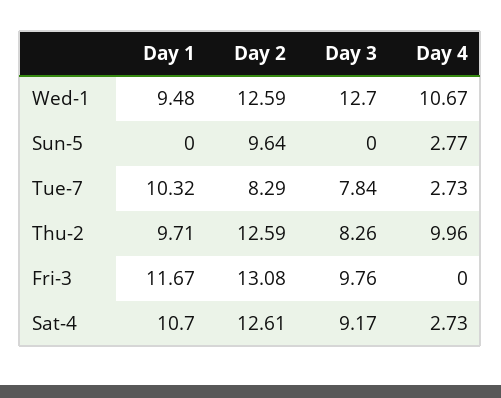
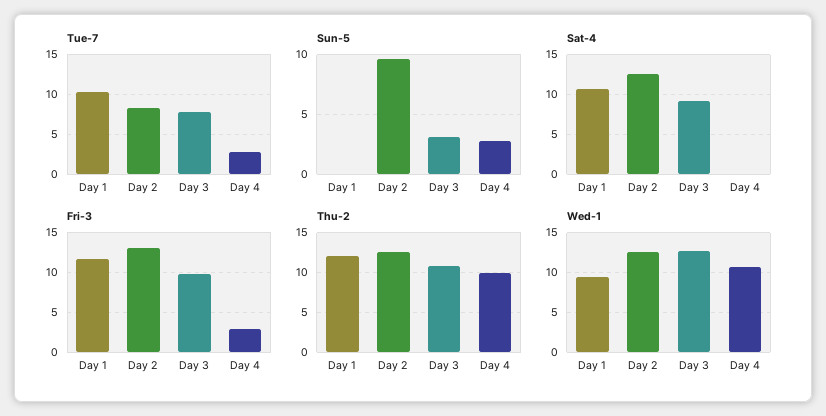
  {
    "Wed-1": {
      "Day 1": 9.48,
      "Day 2": 12.59,
      "Day 3": 12.7,
      "Day 4": 10.67
    },
    "Sun-5": {
      "Day 1": 0,
      "Day 2": 9.64,
-     "Day 3": 0,
+     "Day 3": 3,
      "Day 4": 2.77
    },
    "Tue-7": {
      "Day 1": 10.32,
      "Day 2": 8.29,
      "Day 3": 7.84,
      "Day 4": 2.73
    },
    "Thu-2": {
-     "Day 1": 9.71,
+     "Day 1": 12,
      "Day 2": 12.59,
-     "Day 3": 8.26,
+     "Day 3": 11,
      "Day 4": 9.96
    },
    "Fri-3": {
      "Day 1": 11.67,
      "Day 2": 13.08,
      "Day 3": 9.76,
-     "Day 4": 0
+     "Day 4": 3
    },
    "Sat-4": {
      "Day 1": 10.7,
      "Day 2": 12.61,
      "Day 3": 9.17,
-     "Day 4": 2.73
+     "Day 4": 0
    }
  }

